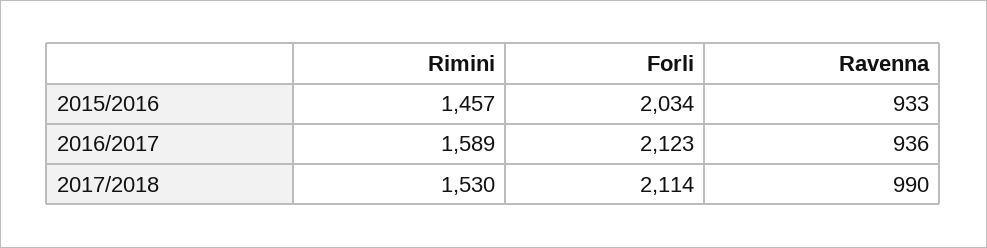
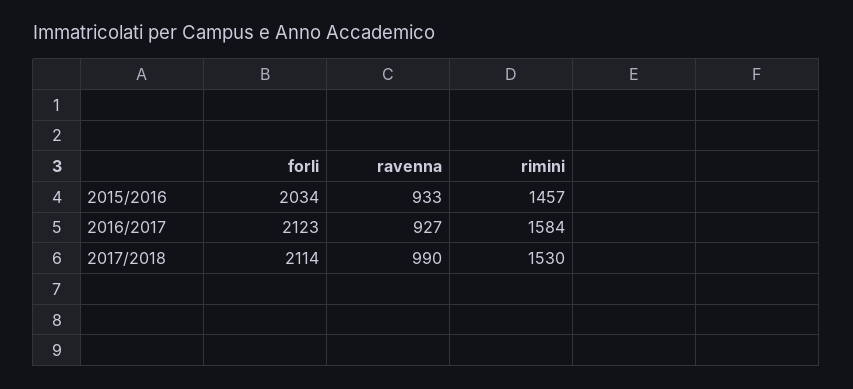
  {
    "Rimini": {
      "2015/2016": 1457,
-     "2016/2017": 1589,
+     "2016/2017": 1584,
      "2017/2018": 1530
    },
    "Forli": {
      "2015/2016": 2034,
      "2016/2017": 2123,
      "2017/2018": 2114
    },
    "Ravenna": {
      "2015/2016": 933,
-     "2016/2017": 936,
+     "2016/2017": 927,
      "2017/2018": 990
    }
  }

